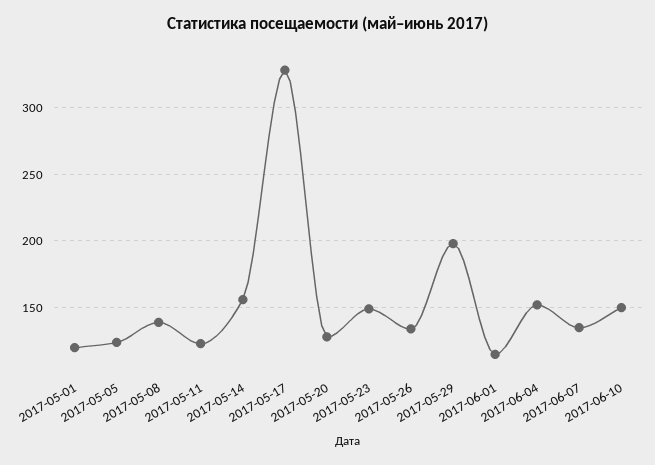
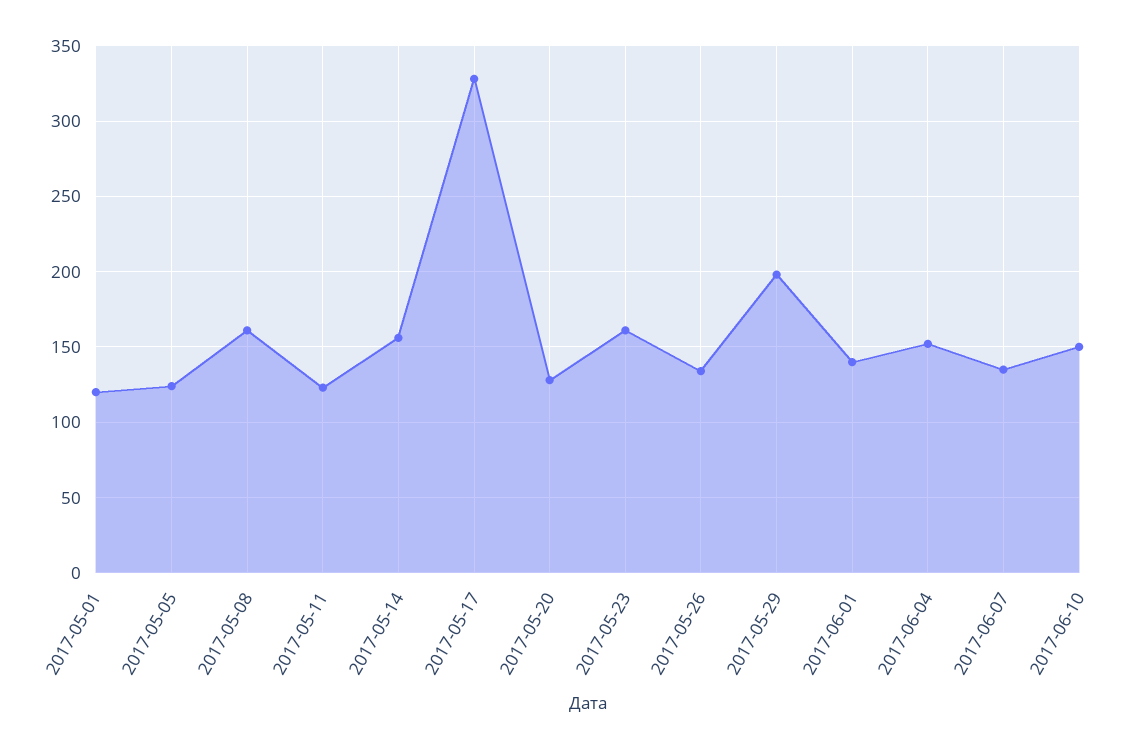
  {
    "2017-05-01": 120,
    "2017-05-05": 125,
-   "2017-05-08": 140,
+   "2017-05-08": 160,
    "2017-05-11": 125,
    "2017-05-14": 155,
    "2017-05-17": 330,
    "2017-05-20": 130,
-   "2017-05-23": 150,
+   "2017-05-23": 160,
    "2017-05-26": 135,
    "2017-05-29": 200,
-   "2017-06-01": 115,
+   "2017-06-01": 140,
    "2017-06-04": 150,
    "2017-06-07": 135,
    "2017-06-10": 150
  }

